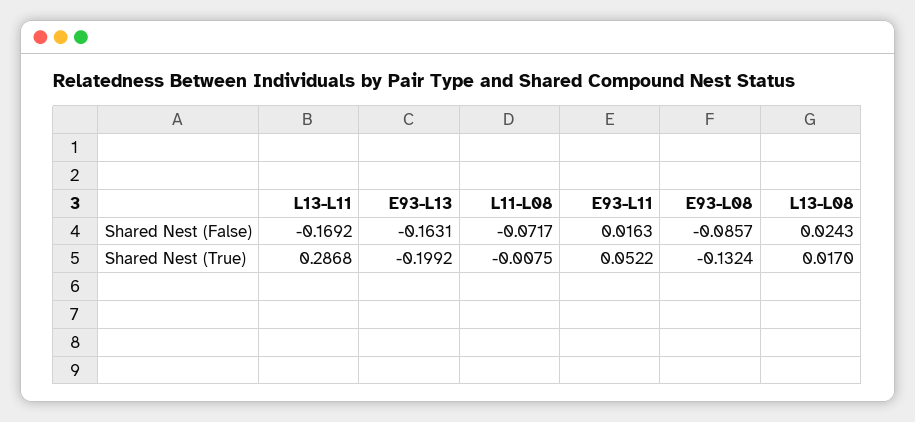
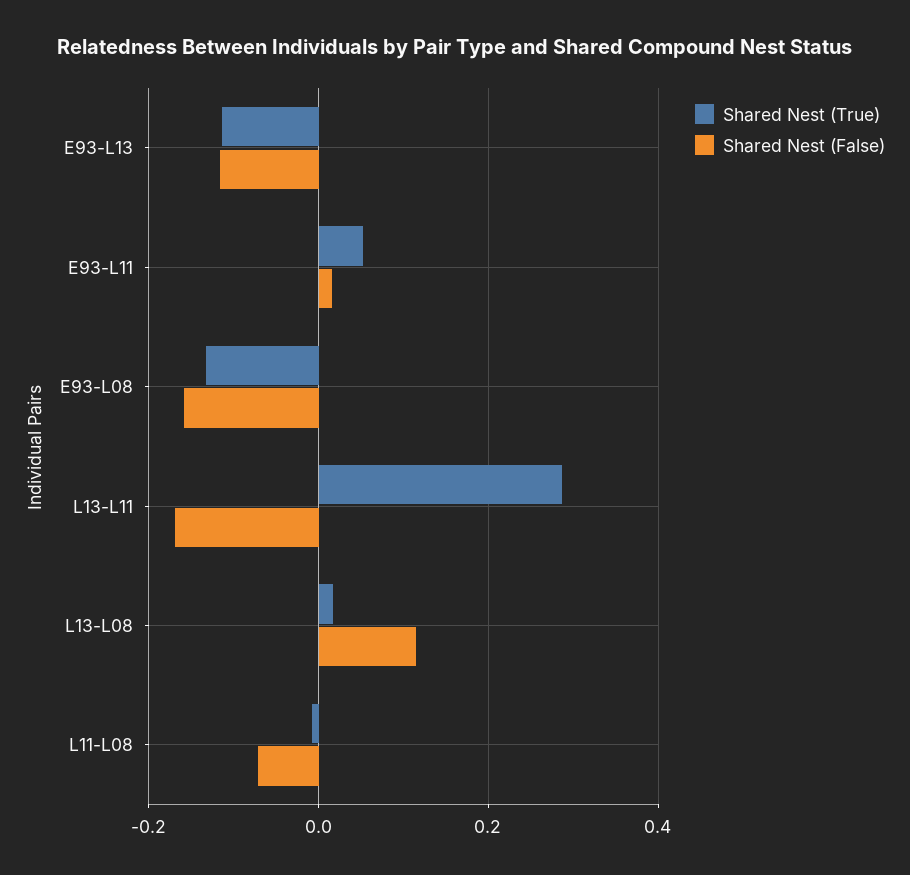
  {
    "Shared Nest (False)": {
      "L13-L11": -0.1692,
-     "E93-L13": -0.1631,
+     "E93-L13": -0.12,
      "L11-L08": -0.0717,
      "E93-L11": 0.0163,
-     "E93-L08": -0.0857,
+     "E93-L08": -0.16,
-     "L13-L08": 0.0243
+     "L13-L08": 0.12
    },
    "Shared Nest (True)": {
      "L13-L11": 0.2868,
-     "E93-L13": -0.1992,
+     "E93-L13": -0.12,
      "L11-L08": -0.0075,
      "E93-L11": 0.0522,
      "E93-L08": -0.1324,
      "L13-L08": 0.017
    }
  }

